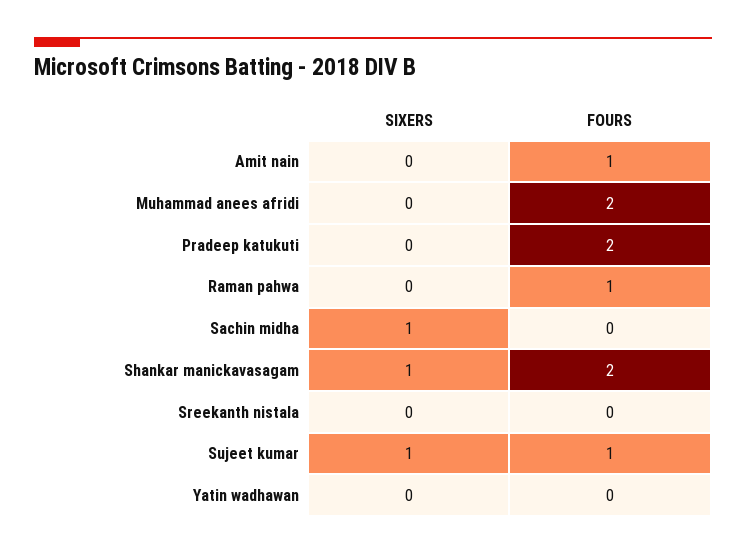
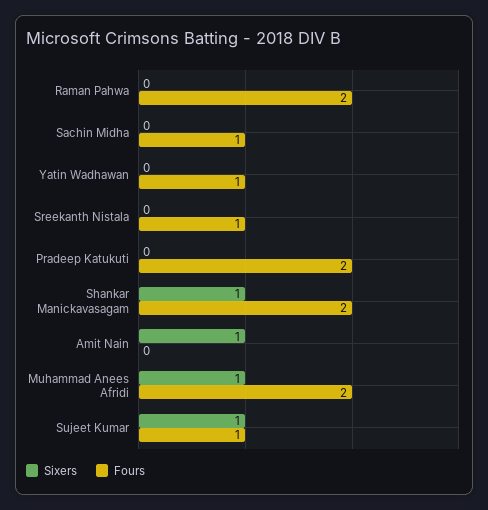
  {
    "SIXERS": {
-     "Amit nain": 0,
+     "Amit nain": 1,
-     "Muhammad anees afridi": 0,
+     "Muhammad anees afridi": 1,
      "Pradeep katukuti": 0,
      "Raman pahwa": 0,
-     "Sachin midha": 1,
+     "Sachin midha": 0,
      "Shankar manickavasagam": 1,
      "Sreekanth nistala": 0,
      "Sujeet kumar": 1,
      "Yatin wadhawan": 0
    },
    "FOURS": {
-     "Amit nain": 1,
+     "Amit nain": 0,
      "Muhammad anees afridi": 2,
      "Pradeep katukuti": 2,
-     "Raman pahwa": 1,
+     "Raman pahwa": 2,
-     "Sachin midha": 0,
+     "Sachin midha": 1,
      "Shankar manickavasagam": 2,
-     "Sreekanth nistala": 0,
+     "Sreekanth nistala": 1,
      "Sujeet kumar": 1,
-     "Yatin wadhawan": 0
+     "Yatin wadhawan": 1
    }
  }

